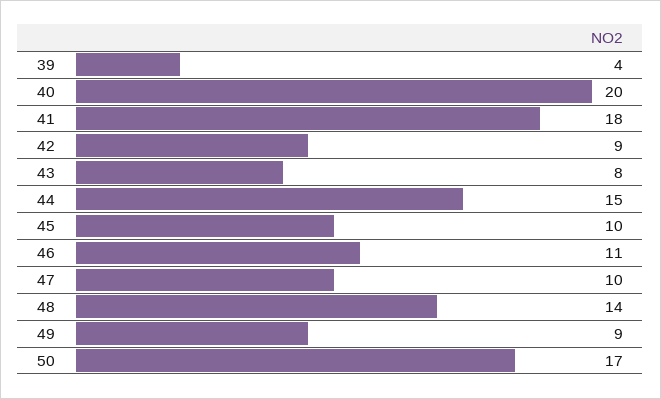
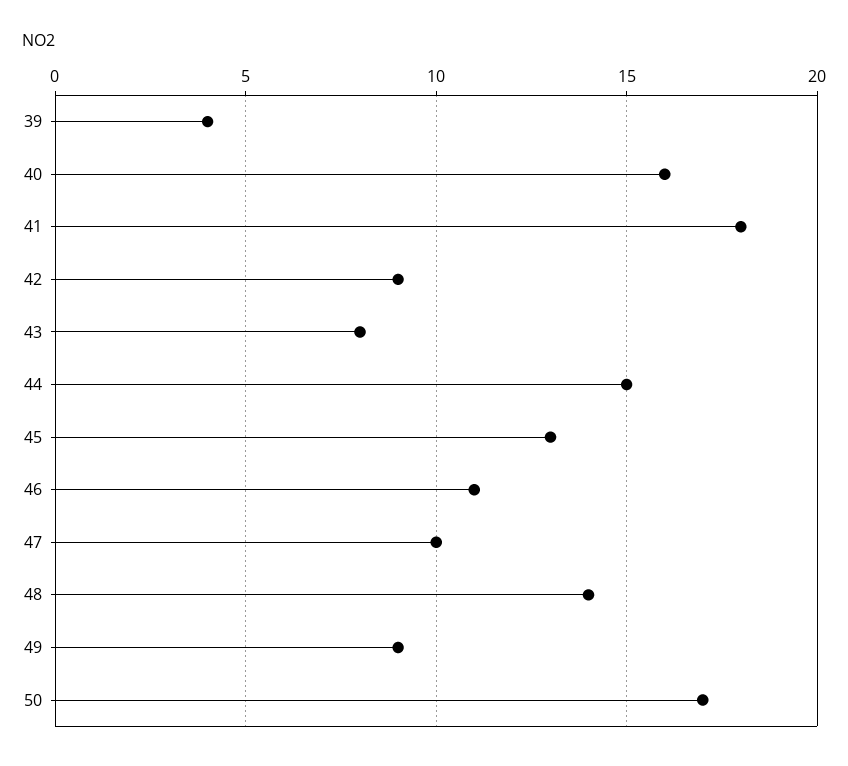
  {
    "39": 4,
-   "40": 20,
+   "40": 16,
    "41": 18,
    "42": 9,
    "43": 8,
    "44": 15,
-   "45": 10,
+   "45": 13,
    "46": 11,
    "47": 10,
    "48": 14,
    "49": 9,
    "50": 17
  }

